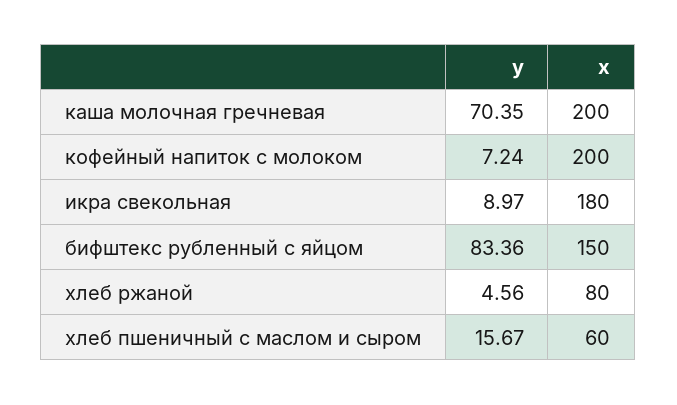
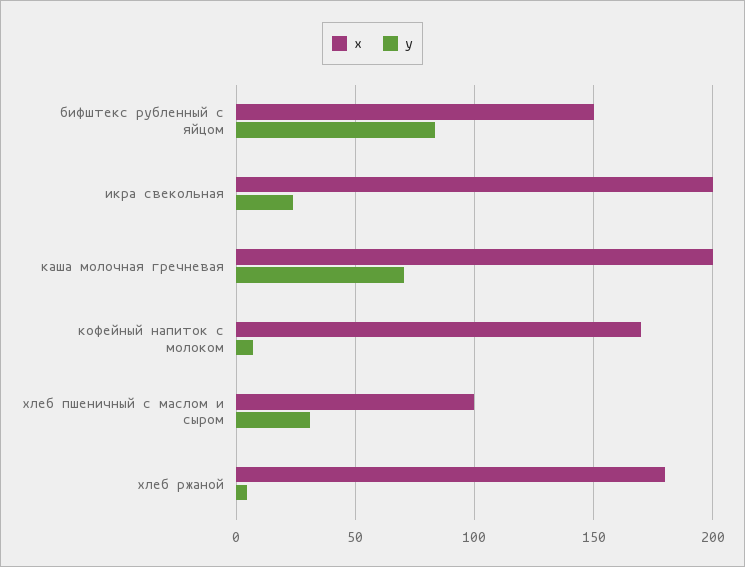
  {
    "y": {
      "каша молочная гречневая": 70.35,
      "кофейный напиток с молоком": 7.24,
-     "икра свекольная": 8.97,
+     "икра свекольная": 25,
      "бифштекс рубленный с яйцом": 83.36,
      "хлеб ржаной": 4.56,
-     "хлеб пшеничный с маслом и сыром": 15.67
+     "хлеб пшеничный с маслом и сыром": 30
    },
    "x": {
      "каша молочная гречневая": 200,
-     "кофейный напиток с молоком": 200,
+     "кофейный напиток с молоком": 170,
-     "икра свекольная": 180,
+     "икра свекольная": 200,
      "бифштекс рубленный с яйцом": 150,
-     "хлеб ржаной": 80,
+     "хлеб ржаной": 180,
-     "хлеб пшеничный с маслом и сыром": 60
+     "хлеб пшеничный с маслом и сыром": 100
    }
  }

